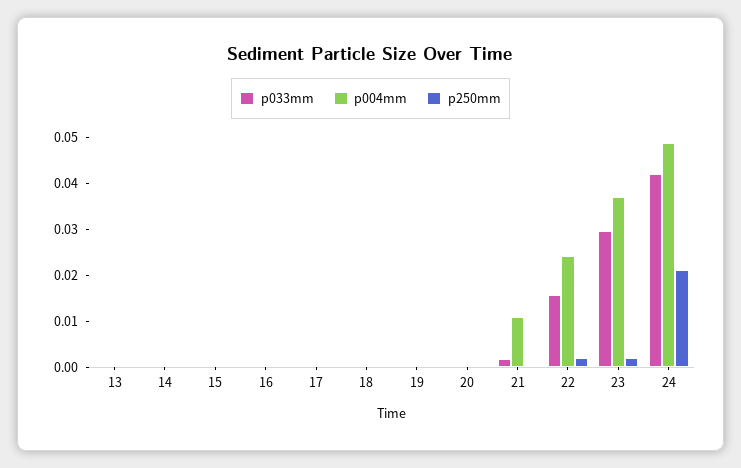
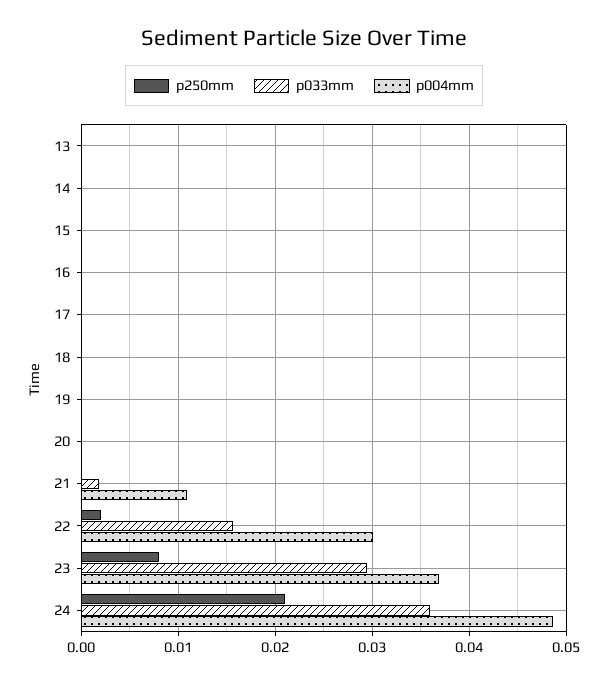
  {
    "p033mm": {
      "13": 0,
      "14": 0,
      "15": 0,
      "16": 0,
      "17": 0,
      "18": 0,
      "19": 0,
      "20": 0,
      "21": 0.002,
      "22": 0.016,
      "23": 0.03,
-     "24": 0.042
+     "24": 0.036
    },
    "p004mm": {
      "13": 0,
      "14": 0,
      "15": 0,
      "16": 0,
      "17": 0,
      "18": 0,
      "19": 0,
      "20": 0,
      "21": 0.011,
-     "22": 0.024,
+     "22": 0.03,
      "23": 0.037,
      "24": 0.049
    },
    "p250mm": {
      "13": 0,
      "14": 0,
      "15": 0,
      "16": 0,
      "17": 0,
      "18": 0,
      "19": 0,
      "20": 0,
      "21": 0,
      "22": 0.002,
-     "23": 0.002,
+     "23": 0.008,
      "24": 0.021
    }
  }

